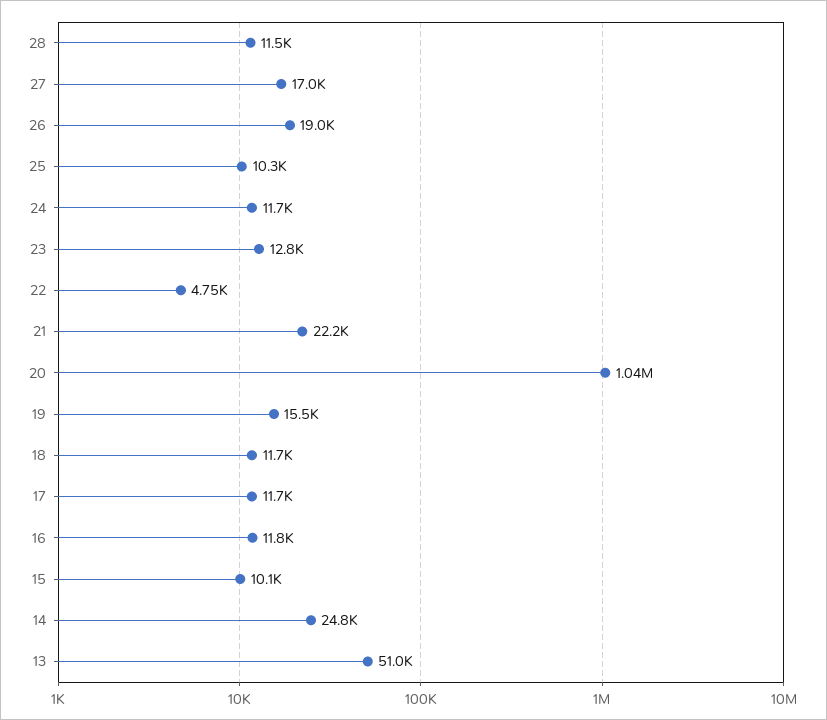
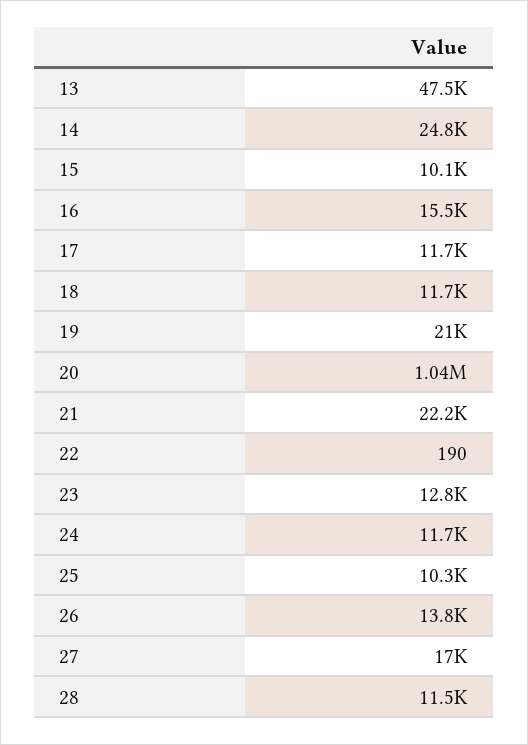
  {
    "28": 11500,
    "27": 17000,
-   "26": 19000,
+   "26": 13800,
    "25": 10300,
    "24": 11700,
    "23": 12800,
-   "22": 4750,
+   "22": 190,
    "21": 22200,
    "20": 1040000,
-   "19": 15500,
+   "19": 21000,
    "18": 11700,
    "17": 11700,
-   "16": 11800,
+   "16": 15500,
    "15": 10100,
    "14": 24800,
-   "13": 51000
+   "13": 47500
  }

